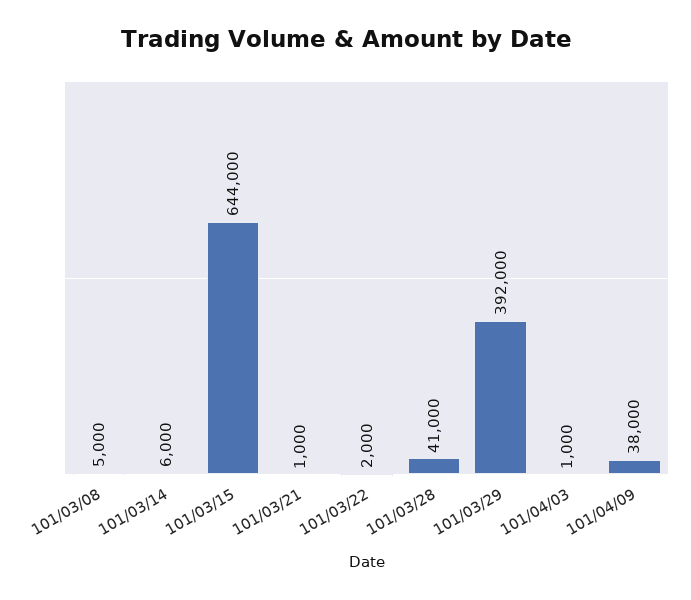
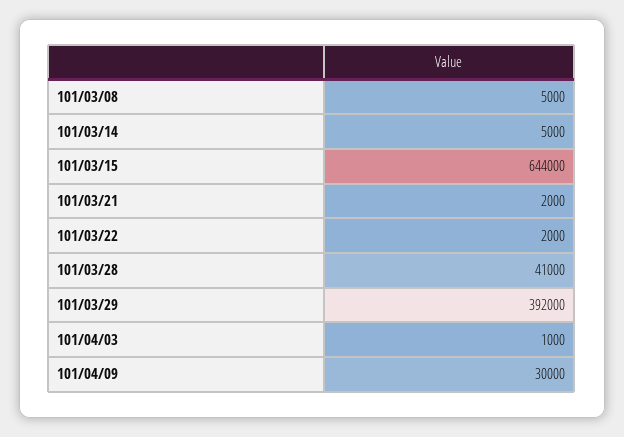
  {
    "101/03/08": 5000,
-   "101/03/14": 6000,
+   "101/03/14": 5000,
    "101/03/15": 644000,
-   "101/03/21": 1000,
+   "101/03/21": 2000,
    "101/03/22": 2000,
    "101/03/28": 41000,
    "101/03/29": 392000,
    "101/04/03": 1000,
-   "101/04/09": 38000
+   "101/04/09": 30000
  }

